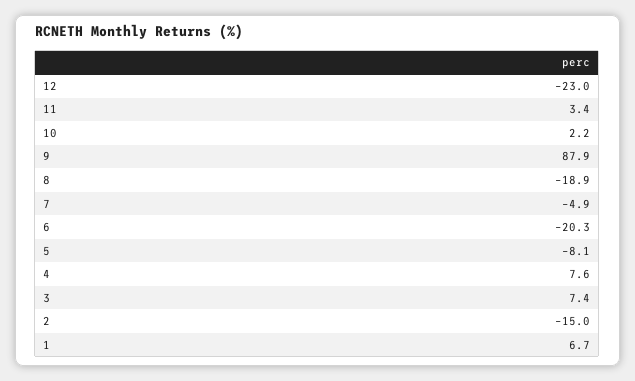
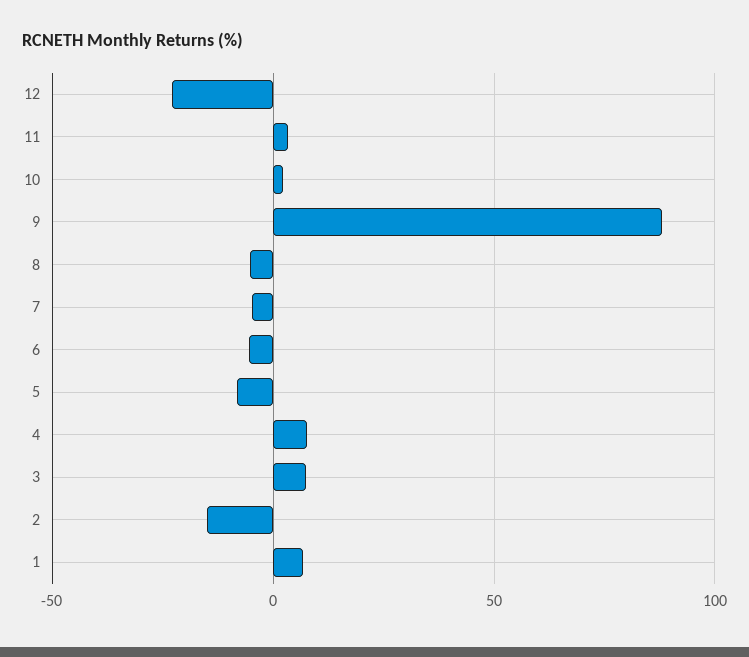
  {
    "12": -23,
    "11": 3.4,
    "10": 2.2,
    "9": 87.9,
-   "8": -18.9,
+   "8": -5,
    "7": -4.9,
-   "6": -20.3,
+   "6": -5,
    "5": -8.1,
    "4": 7.6,
    "3": 7.4,
    "2": -15,
    "1": 6.7
  }

